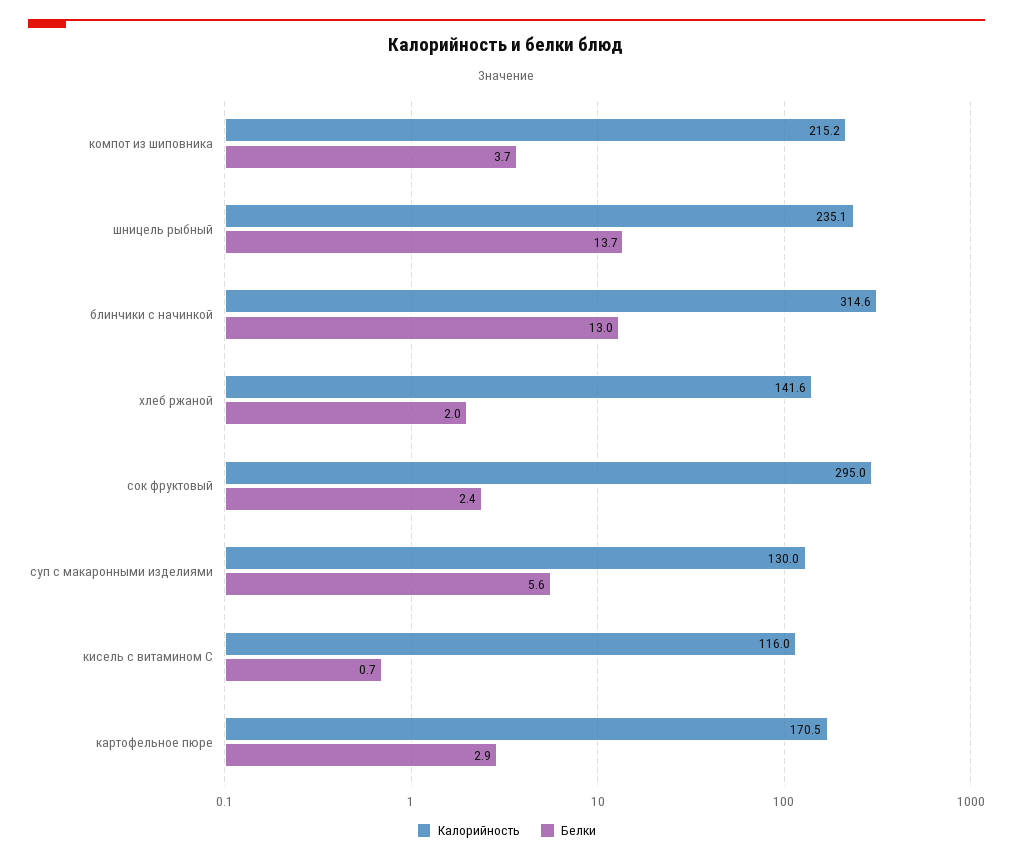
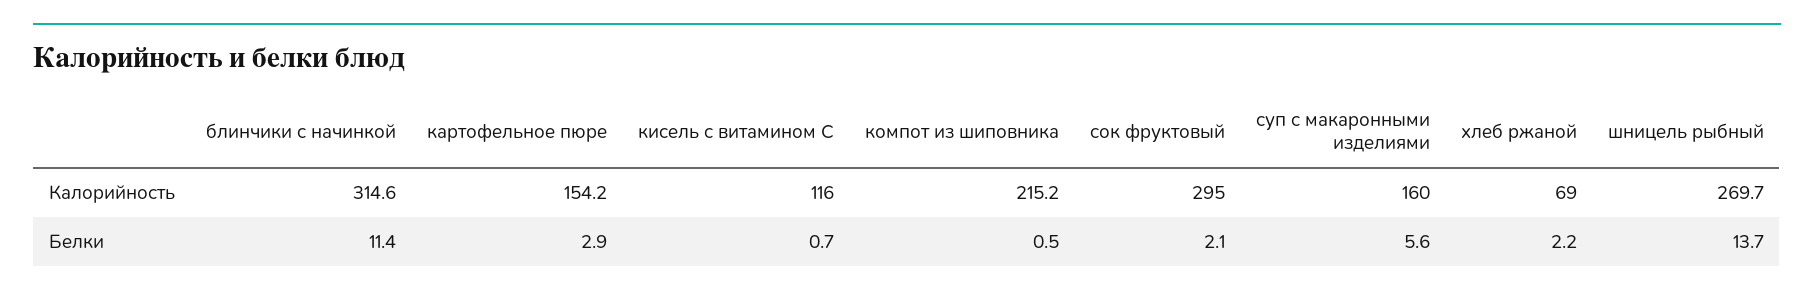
  {
    "Калорийность": {
      "компот из шиповника": 215.2,
-     "шницель рыбный": 235.1,
+     "шницель рыбный": 269.7,
      "блинчики с начинкой": 314.6,
-     "хлеб ржаной": 141.6,
+     "хлеб ржаной": 69,
      "сок фруктовый": 295,
-     "суп с макаронными изделиями": 130,
+     "суп с макаронными изделиями": 160,
      "кисель с витамином С": 116,
-     "картофельное пюре": 170.5
+     "картофельное пюре": 154.2
    },
    "Белки": {
-     "компот из шиповника": 3.7,
+     "компот из шиповника": 0.5,
      "шницель рыбный": 13.7,
-     "блинчики с начинкой": 13,
+     "блинчики с начинкой": 11.4,
-     "хлеб ржаной": 2,
+     "хлеб ржаной": 2.2,
-     "сок фруктовый": 2.4,
+     "сок фруктовый": 2.1,
      "суп с макаронными изделиями": 5.6,
      "кисель с витамином С": 0.7,
      "картофельное пюре": 2.9
    }
  }

